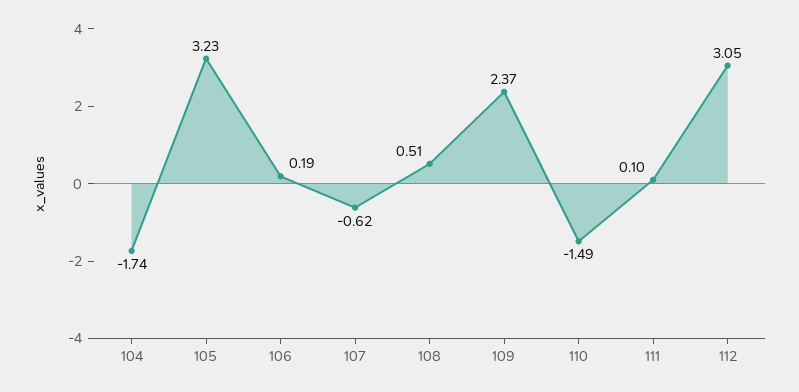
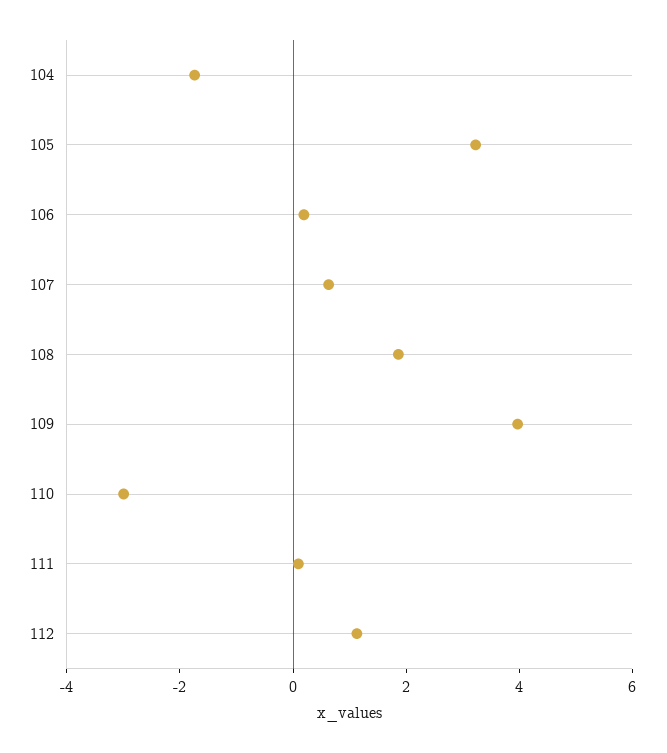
  {
    "104": -1.74,
    "105": 3.23,
    "106": 0.19,
-   "107": -0.62,
+   "107": 0.5,
-   "108": 0.51,
+   "108": 2,
-   "109": 2.37,
+   "109": 4,
-   "110": -1.49,
+   "110": -3,
    "111": 0.1,
-   "112": 3.05
+   "112": 1
  }

